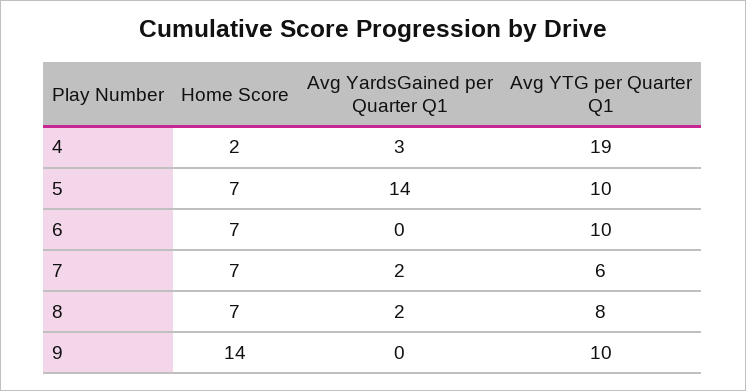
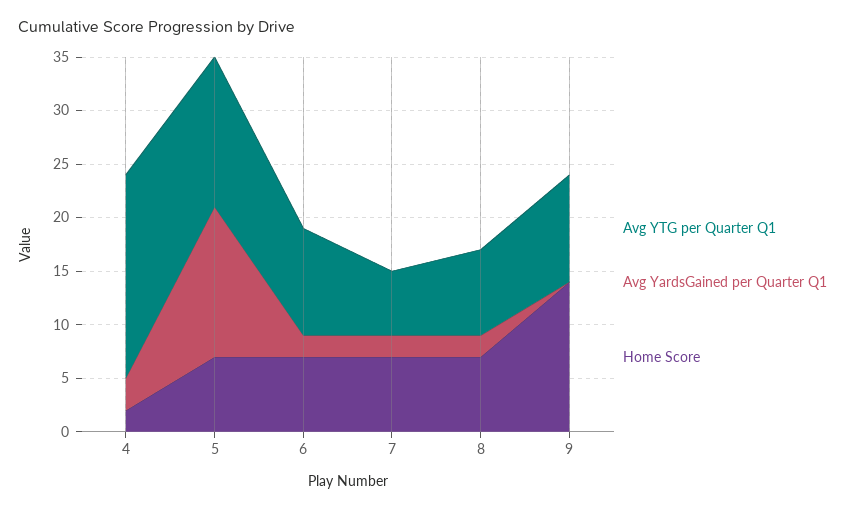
  {
    "Home Score": {
      "4": 2,
      "5": 7,
      "6": 7,
      "7": 7,
      "8": 7,
      "9": 14
    },
    "Avg YardsGained per Quarter Q1": {
      "4": 3,
      "5": 14,
-     "6": 0,
+     "6": 2,
      "7": 2,
      "8": 2,
      "9": 0
    },
    "Avg YTG per Quarter Q1": {
      "4": 19,
-     "5": 10,
+     "5": 14,
      "6": 10,
      "7": 6,
      "8": 8,
      "9": 10
    }
  }

